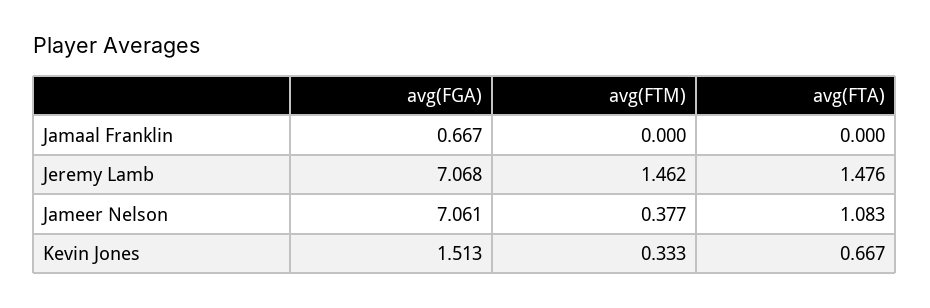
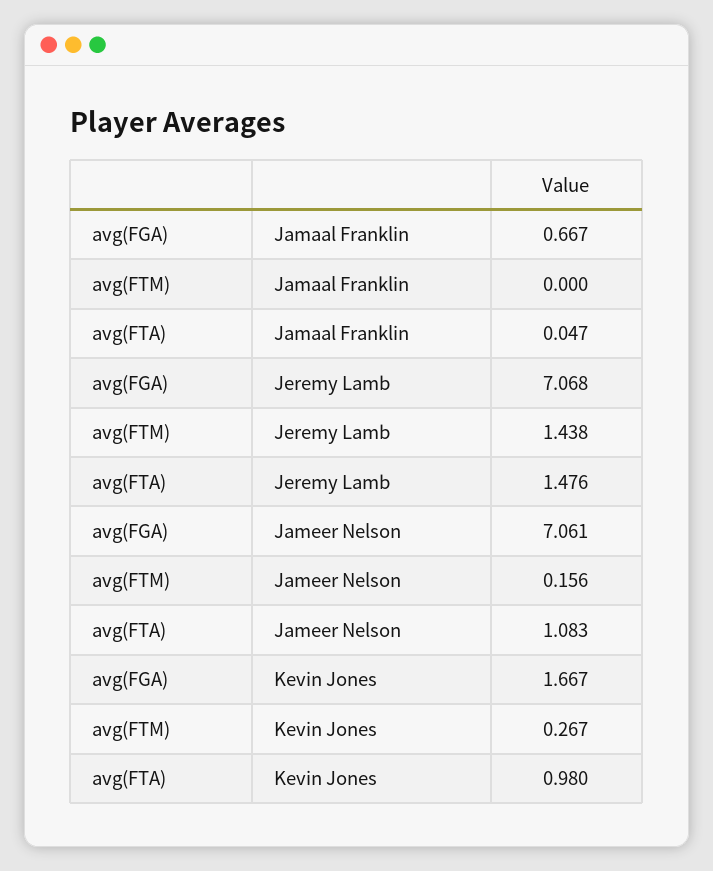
  {
    "avg(FGA)": {
      "Jamaal Franklin": 0.667,
      "Jeremy Lamb": 7.068,
      "Jameer Nelson": 7.061,
-     "Kevin Jones": 1.513
+     "Kevin Jones": 1.667
    },
    "avg(FTM)": {
      "Jamaal Franklin": 0,
-     "Jeremy Lamb": 1.462,
+     "Jeremy Lamb": 1.438,
-     "Jameer Nelson": 0.377,
+     "Jameer Nelson": 0.156,
-     "Kevin Jones": 0.333
+     "Kevin Jones": 0.267
    },
    "avg(FTA)": {
-     "Jamaal Franklin": 0,
+     "Jamaal Franklin": 0.047,
      "Jeremy Lamb": 1.476,
      "Jameer Nelson": 1.083,
-     "Kevin Jones": 0.667
+     "Kevin Jones": 0.98
    }
  }

